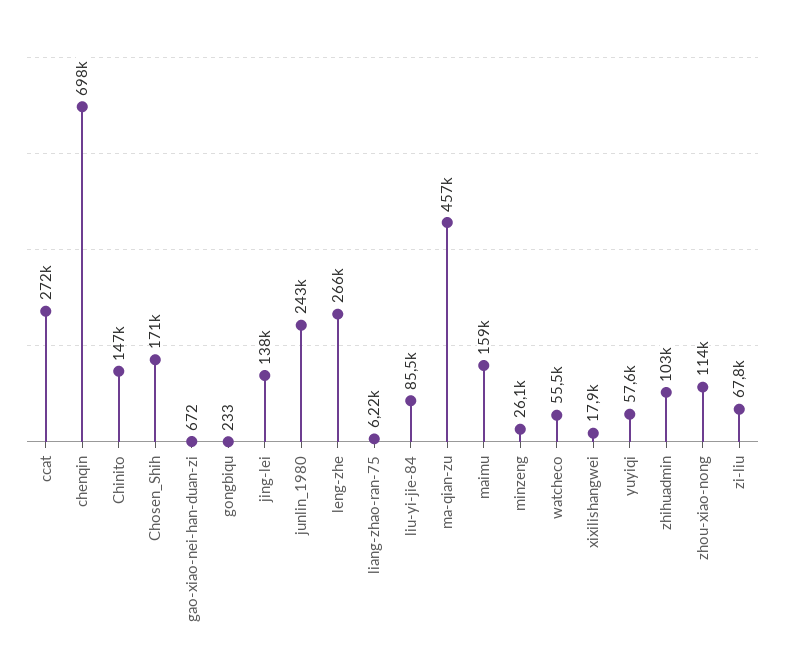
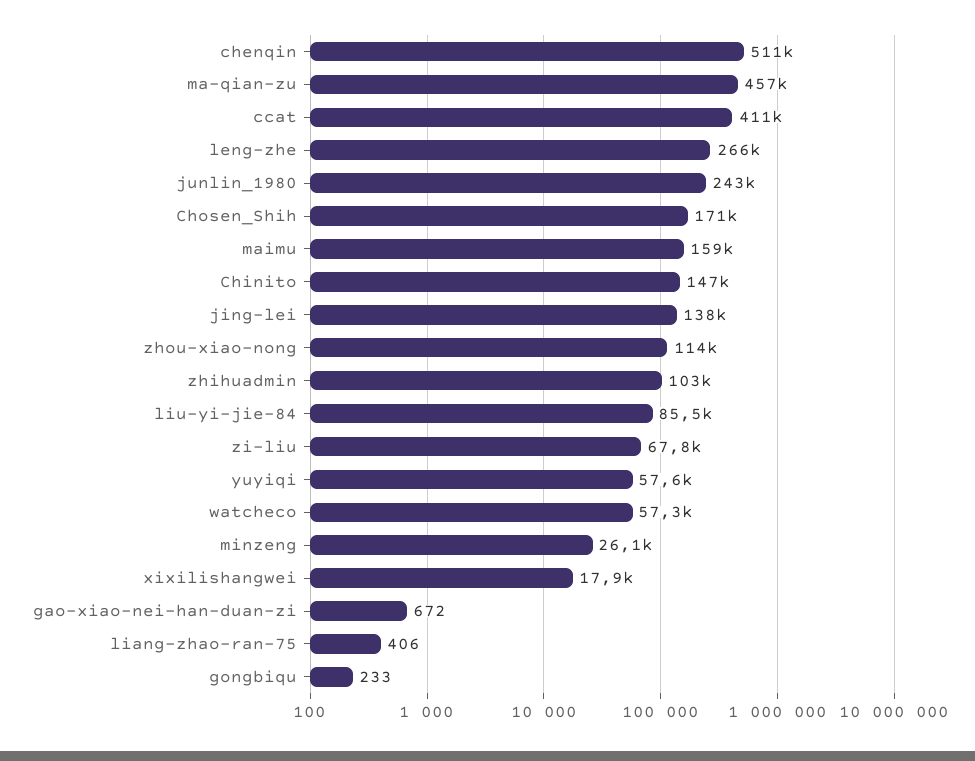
  {
-   "ccat": 272000,
+   "ccat": 411000,
-   "chenqin": 698000,
+   "chenqin": 511000,
    "Chinito": 147000,
    "Chosen_Shih": 171000,
    "gao-xiao-nei-han-duan-zi": 672,
    "gongbiqu": 233,
    "jing-lei": 138000,
    "junlin_1980": 243000,
    "leng-zhe": 266000,
-   "liang-zhao-ran-75": 6220,
+   "liang-zhao-ran-75": 406,
    "liu-yi-jie-84": 85500,
    "ma-qian-zu": 457000,
    "maimu": 159000,
    "minzeng": 26100,
-   "watcheco": 55500,
+   "watcheco": 57300,
    "xixilishangwei": 17900,
    "yuyiqi": 57600,
    "zhihuadmin": 103000,
    "zhou-xiao-nong": 114000,
    "zi-liu": 67800
  }

